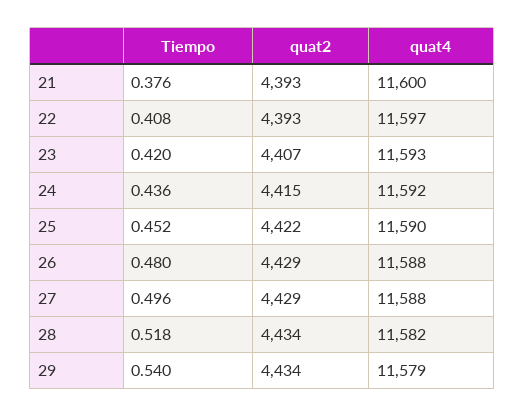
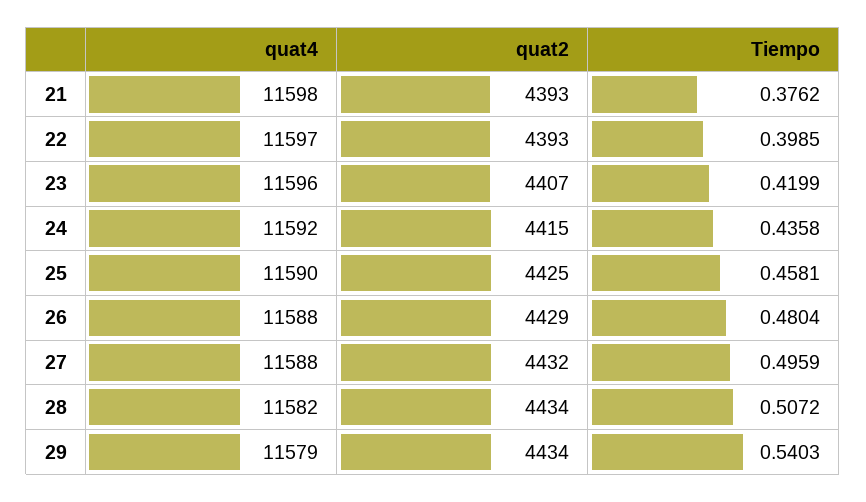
  {
    "Tiempo": {
      "21": 0.3762,
-     "22": 0.408,
+     "22": 0.3985,
      "23": 0.4199,
      "24": 0.4358,
-     "25": 0.452,
+     "25": 0.4581,
      "26": 0.4804,
      "27": 0.4959,
-     "28": 0.518,
+     "28": 0.5072,
      "29": 0.5403
    },
    "quat2": {
      "21": 4393,
      "22": 4393,
      "23": 4407,
      "24": 4415,
-     "25": 4422,
+     "25": 4425,
      "26": 4429,
-     "27": 4429,
+     "27": 4432,
      "28": 4434,
      "29": 4434
    },
    "quat4": {
-     "21": 11600,
+     "21": 11598,
      "22": 11597,
-     "23": 11593,
+     "23": 11596,
      "24": 11592,
      "25": 11590,
      "26": 11588,
      "27": 11588,
      "28": 11582,
      "29": 11579
    }
  }

